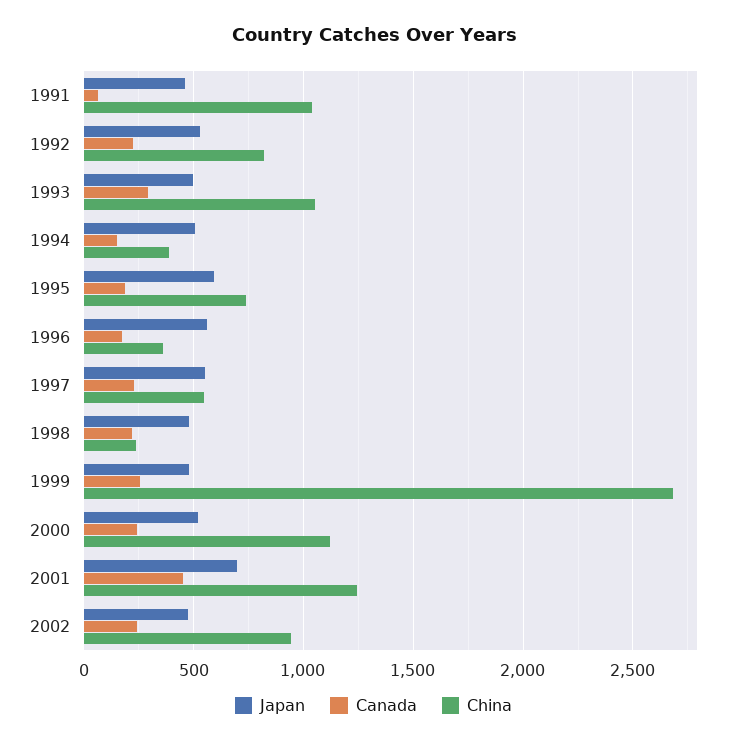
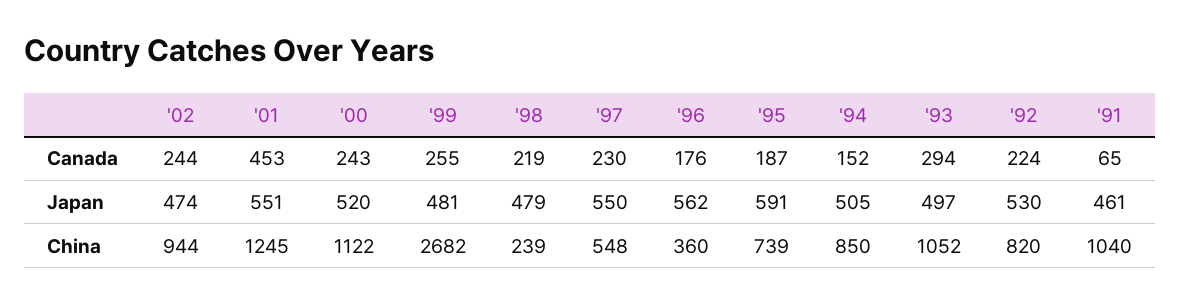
  {
    "Japan": {
      "1991": 461,
      "1992": 530,
      "1993": 497,
      "1994": 505,
      "1995": 591,
      "1996": 562,
      "1997": 550,
      "1998": 479,
      "1999": 481,
      "2000": 520,
-     "2001": 700,
+     "2001": 551,
      "2002": 474
    },
    "Canada": {
      "1991": 65,
      "1992": 224,
      "1993": 294,
      "1994": 152,
      "1995": 187,
      "1996": 176,
      "1997": 230,
      "1998": 219,
      "1999": 255,
      "2000": 243,
      "2001": 453,
      "2002": 244
    },
    "China": {
      "1991": 1040,
      "1992": 820,
      "1993": 1052,
-     "1994": 400,
+     "1994": 850,
      "1995": 739,
      "1996": 360,
      "1997": 548,
      "1998": 239,
      "1999": 2682,
      "2000": 1122,
      "2001": 1245,
      "2002": 944
    }
  }

